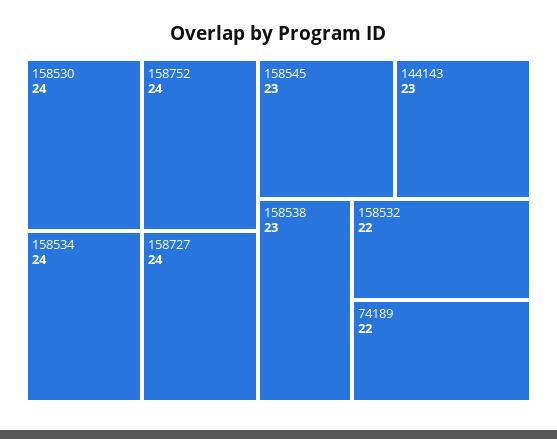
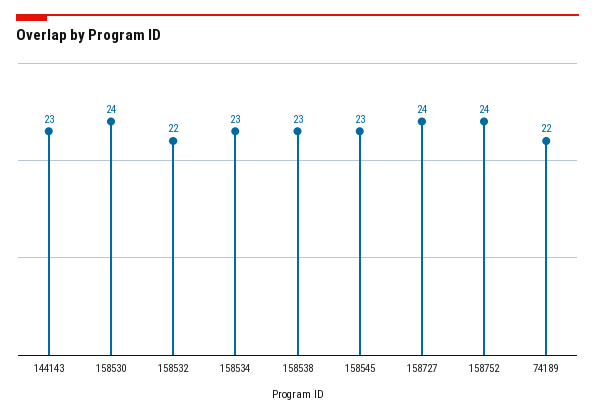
  {
    "158530": 24,
    "158752": 24,
-   "158534": 24,
+   "158534": 23,
    "158727": 24,
    "158545": 23,
    "144143": 23,
    "158538": 23,
    "158532": 22,
    "74189": 22
  }

